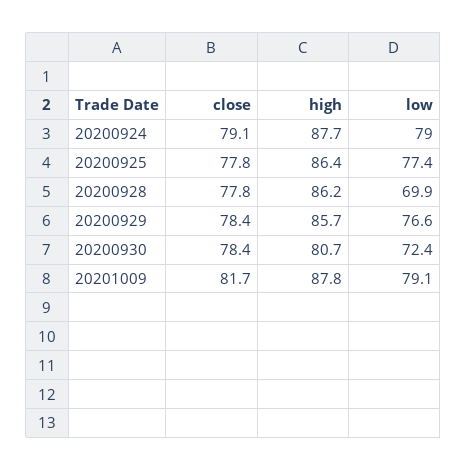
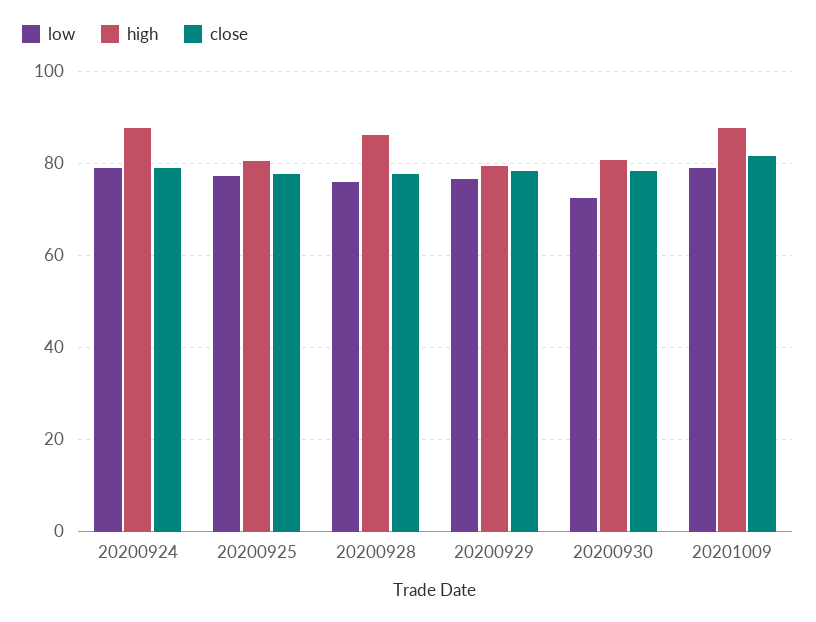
  {
    "close": {
      "20200924": 79.1,
      "20200925": 77.8,
      "20200928": 77.8,
      "20200929": 78.4,
      "20200930": 78.4,
      "20201009": 81.7
    },
    "high": {
      "20200924": 87.7,
-     "20200925": 86.4,
+     "20200925": 80,
      "20200928": 86.2,
-     "20200929": 85.7,
+     "20200929": 80,
      "20200930": 80.7,
      "20201009": 87.8
    },
    "low": {
      "20200924": 79,
      "20200925": 77.4,
-     "20200928": 69.9,
+     "20200928": 76,
      "20200929": 76.6,
      "20200930": 72.4,
      "20201009": 79.1
    }
  }

